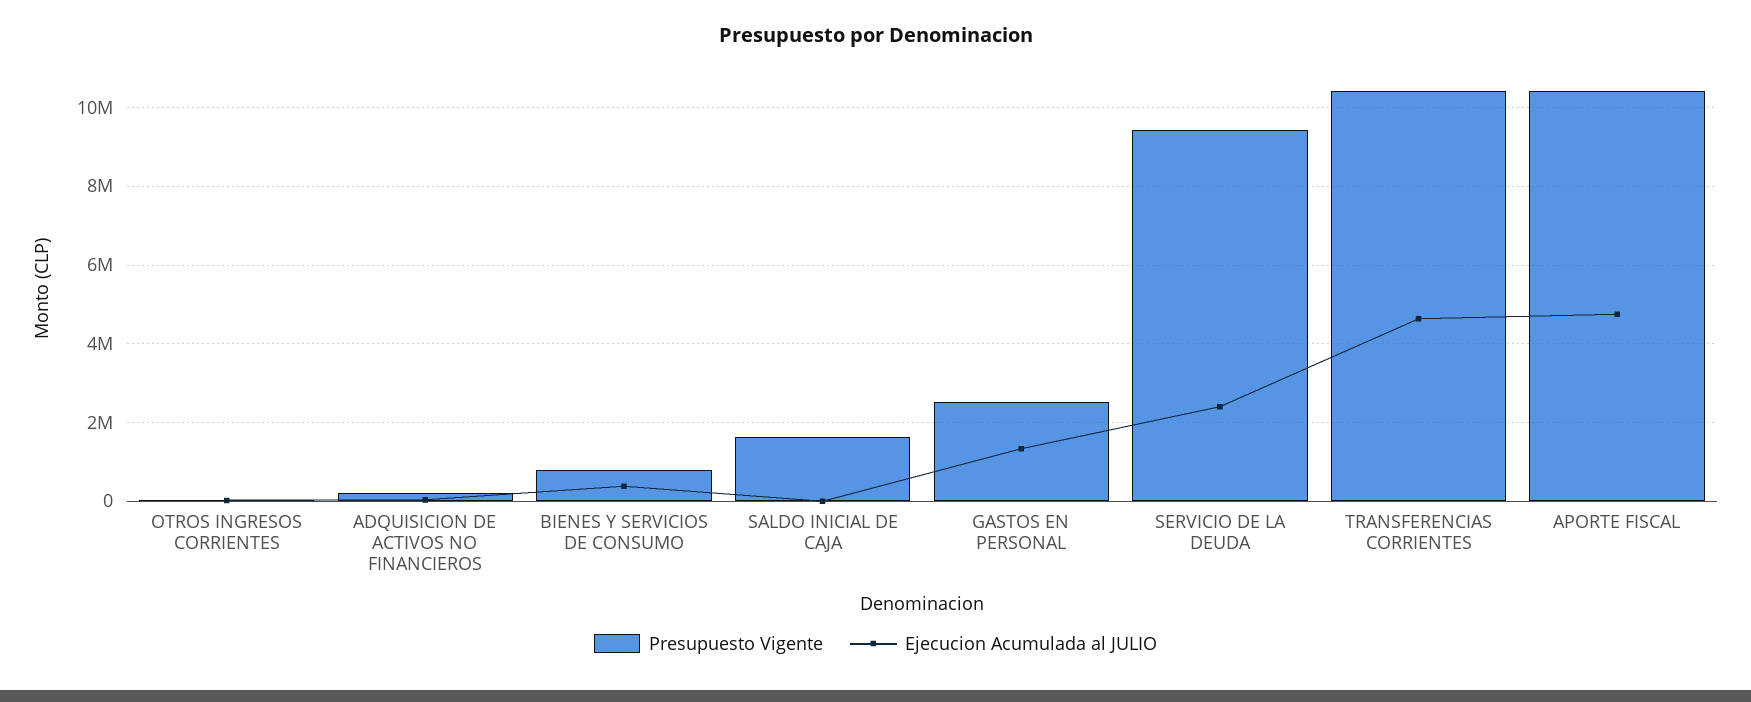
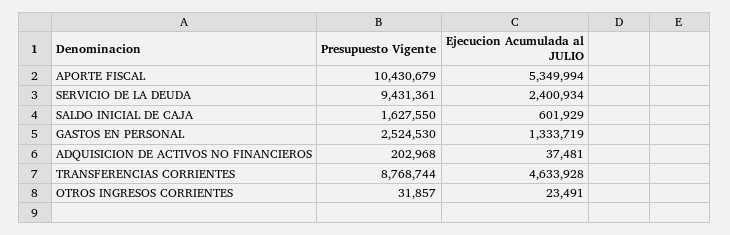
  {
    "Presupuesto Vigente": {
      "OTROS INGRESOS CORRIENTES": 31857,
      "ADQUISICION DE ACTIVOS NO FINANCIEROS": 202968,
-     "BIENES Y SERVICIOS DE CONSUMO": 800000,
      "SALDO INICIAL DE CAJA": 1627550,
      "GASTOS EN PERSONAL": 2524530,
      "SERVICIO DE LA DEUDA": 9431361,
-     "TRANSFERENCIAS CORRIENTES": 10400000,
+     "TRANSFERENCIAS CORRIENTES": 8768744,
      "APORTE FISCAL": 10430679
    },
    "Ejecucion Acumulada al JULIO": {
      "OTROS INGRESOS CORRIENTES": 23491,
      "ADQUISICION DE ACTIVOS NO FINANCIEROS": 37481,
-     "BIENES Y SERVICIOS DE CONSUMO": 400000,
-     "SALDO INICIAL DE CAJA": 0,
+     "SALDO INICIAL DE CAJA": 601929,
      "GASTOS EN PERSONAL": 1333719,
      "SERVICIO DE LA DEUDA": 2400934,
      "TRANSFERENCIAS CORRIENTES": 4633928,
-     "APORTE FISCAL": 4800000
+     "APORTE FISCAL": 5349994
    }
  }

